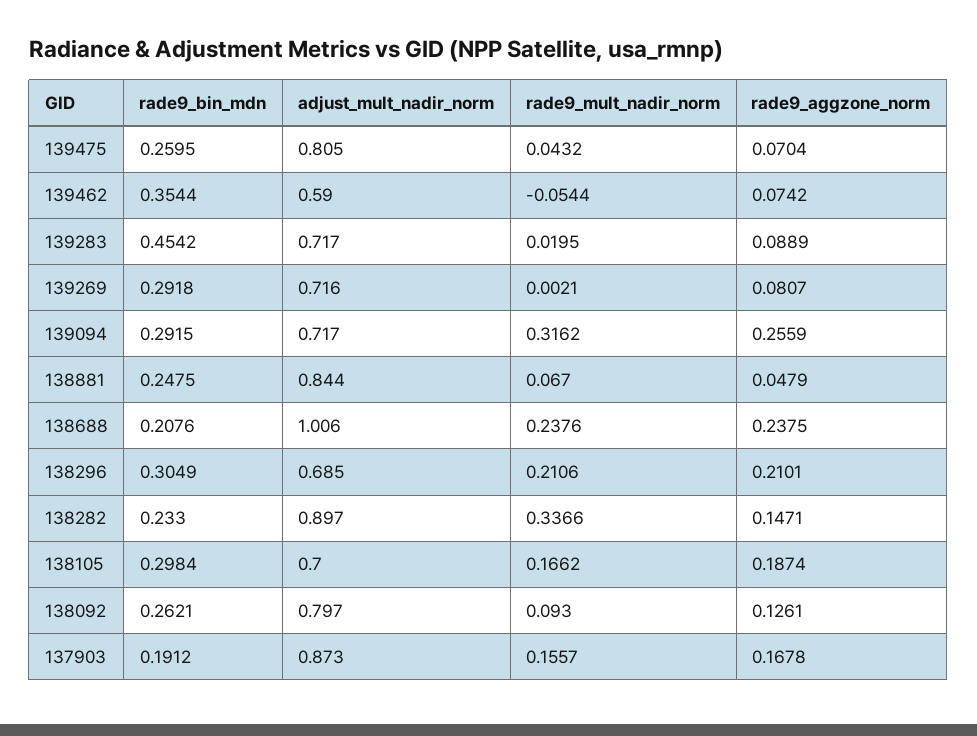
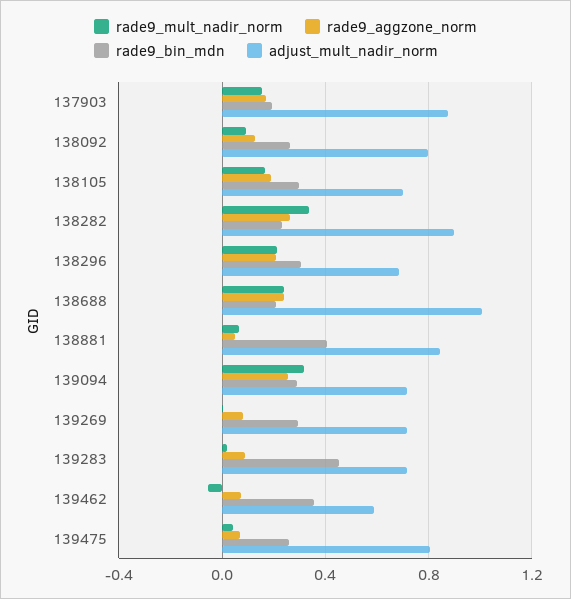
  {
    "rade9_bin_mdn": {
      "139475": 0.2595,
      "139462": 0.3544,
      "139283": 0.4542,
      "139269": 0.2918,
      "139094": 0.2915,
-     "138881": 0.2475,
+     "138881": 0.4,
      "138688": 0.2076,
      "138296": 0.3049,
      "138282": 0.233,
      "138105": 0.2984,
      "138092": 0.2621,
      "137903": 0.1912
    },
    "adjust_mult_nadir_norm": {
      "139475": 0.805,
      "139462": 0.59,
      "139283": 0.717,
      "139269": 0.716,
      "139094": 0.717,
      "138881": 0.844,
      "138688": 1.006,
      "138296": 0.685,
      "138282": 0.897,
      "138105": 0.7,
      "138092": 0.797,
      "137903": 0.873
    },
    "rade9_mult_nadir_norm": {
      "139475": 0.0432,
      "139462": -0.0544,
      "139283": 0.0195,
      "139269": 0.0021,
      "139094": 0.3162,
      "138881": 0.067,
      "138688": 0.2376,
      "138296": 0.2106,
      "138282": 0.3366,
      "138105": 0.1662,
      "138092": 0.093,
      "137903": 0.1557
    },
    "rade9_aggzone_norm": {
      "139475": 0.0704,
      "139462": 0.0742,
      "139283": 0.0889,
      "139269": 0.0807,
      "139094": 0.2559,
      "138881": 0.0479,
      "138688": 0.2375,
      "138296": 0.2101,
-     "138282": 0.1471,
+     "138282": 0.25,
      "138105": 0.1874,
      "138092": 0.1261,
      "137903": 0.1678
    }
  }

